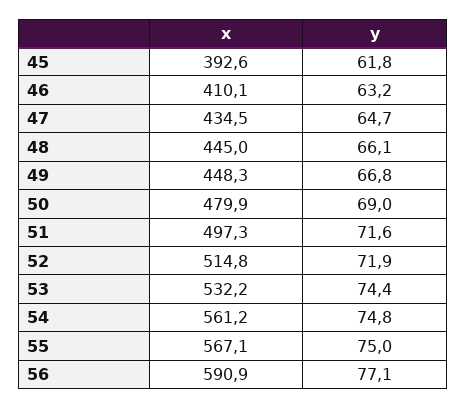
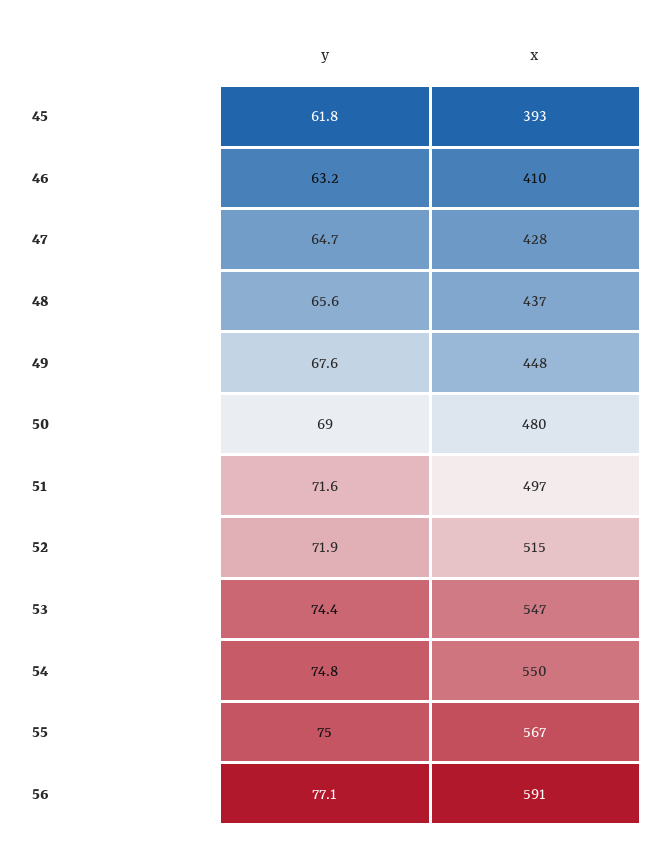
  {
    "x": {
      "45": 392.6,
      "46": 410.1,
-     "47": 434.5,
+     "47": 428,
-     "48": 445,
+     "48": 437,
      "49": 448.3,
      "50": 479.9,
      "51": 497.3,
      "52": 514.8,
-     "53": 532.2,
+     "53": 547,
-     "54": 561.2,
+     "54": 550,
      "55": 567.1,
      "56": 590.9
    },
    "y": {
      "45": 61.8,
      "46": 63.2,
      "47": 64.7,
-     "48": 66.1,
+     "48": 65.6,
-     "49": 66.8,
+     "49": 67.6,
      "50": 69,
      "51": 71.6,
      "52": 71.9,
      "53": 74.4,
      "54": 74.8,
      "55": 75,
      "56": 77.1
    }
  }

